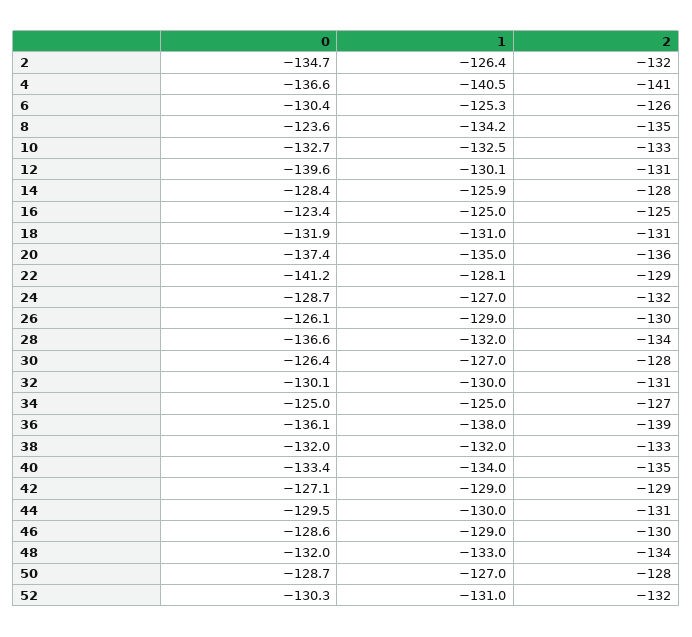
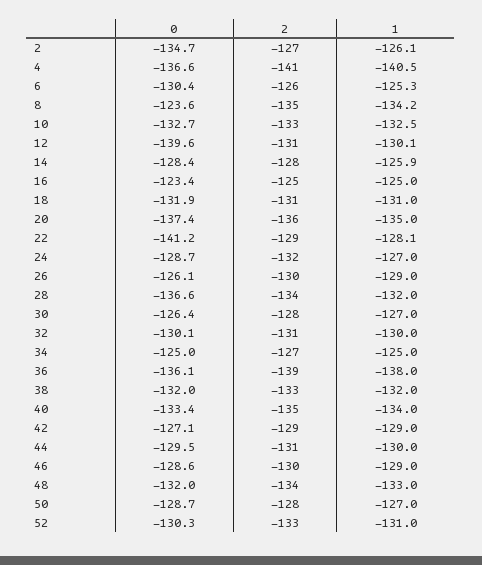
  {
    "0": {
      "2": -134.7,
      "4": -136.6,
      "6": -130.4,
      "8": -123.6,
      "10": -132.7,
      "12": -139.6,
      "14": -128.4,
      "16": -123.4,
      "18": -131.9,
      "20": -137.4,
      "22": -141.2,
      "24": -128.7,
      "26": -126.1,
      "28": -136.6,
      "30": -126.4,
      "32": -130.1,
      "34": -125,
      "36": -136.1,
      "38": -132,
      "40": -133.4,
      "42": -127.1,
      "44": -129.5,
      "46": -128.6,
      "48": -132,
      "50": -128.7,
      "52": -130.3
    },
    "1": {
-     "2": -126.4,
+     "2": -126.1,
      "4": -140.5,
      "6": -125.3,
      "8": -134.2,
      "10": -132.5,
      "12": -130.1,
      "14": -125.9,
      "16": -125,
      "18": -131,
      "20": -135,
      "22": -128.1,
      "24": -127,
      "26": -129,
      "28": -132,
      "30": -127,
      "32": -130,
      "34": -125,
      "36": -138,
      "38": -132,
      "40": -134,
      "42": -129,
      "44": -130,
      "46": -129,
      "48": -133,
      "50": -127,
      "52": -131
    },
    "2": {
-     "2": -132,
+     "2": -127,
      "4": -141,
      "6": -126,
      "8": -135,
      "10": -133,
      "12": -131,
      "14": -128,
      "16": -125,
      "18": -131,
      "20": -136,
      "22": -129,
      "24": -132,
      "26": -130,
      "28": -134,
      "30": -128,
      "32": -131,
      "34": -127,
      "36": -139,
      "38": -133,
      "40": -135,
      "42": -129,
      "44": -131,
      "46": -130,
      "48": -134,
      "50": -128,
-     "52": -132
+     "52": -133
    }
  }

